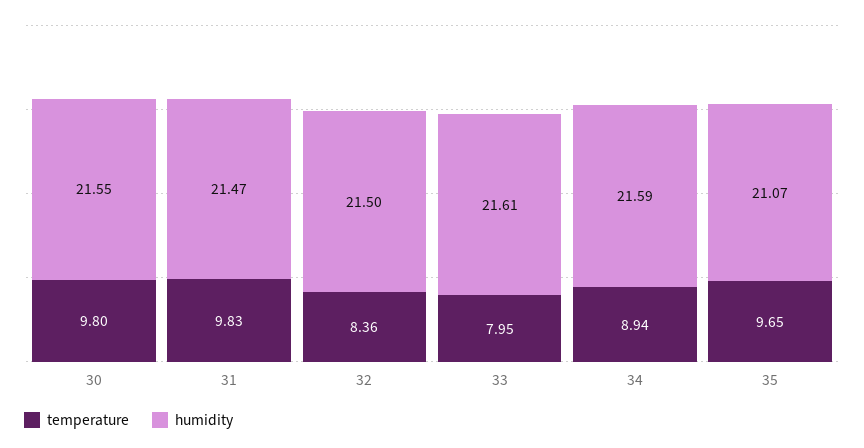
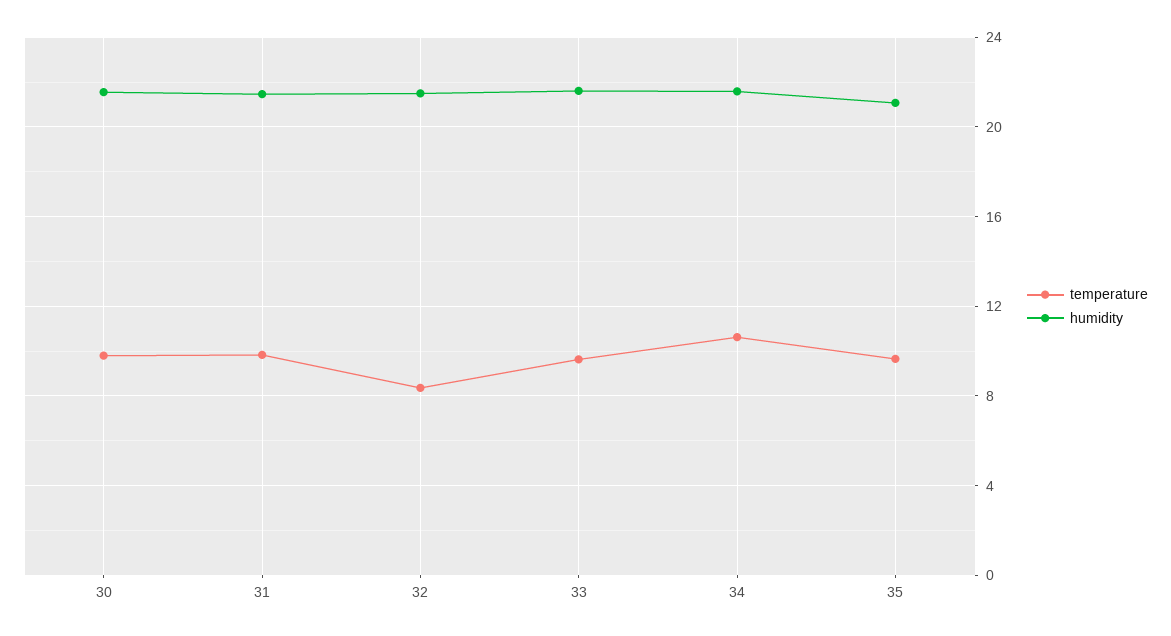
  {
    "temperature": {
      "30": 9.8,
      "31": 9.83,
      "32": 8.36,
-     "33": 7.95,
+     "33": 9.5,
-     "34": 8.94,
+     "34": 10.5,
      "35": 9.65
    },
    "humidity": {
      "30": 21.55,
      "31": 21.47,
      "32": 21.5,
      "33": 21.61,
      "34": 21.59,
      "35": 21.07
    }
  }

